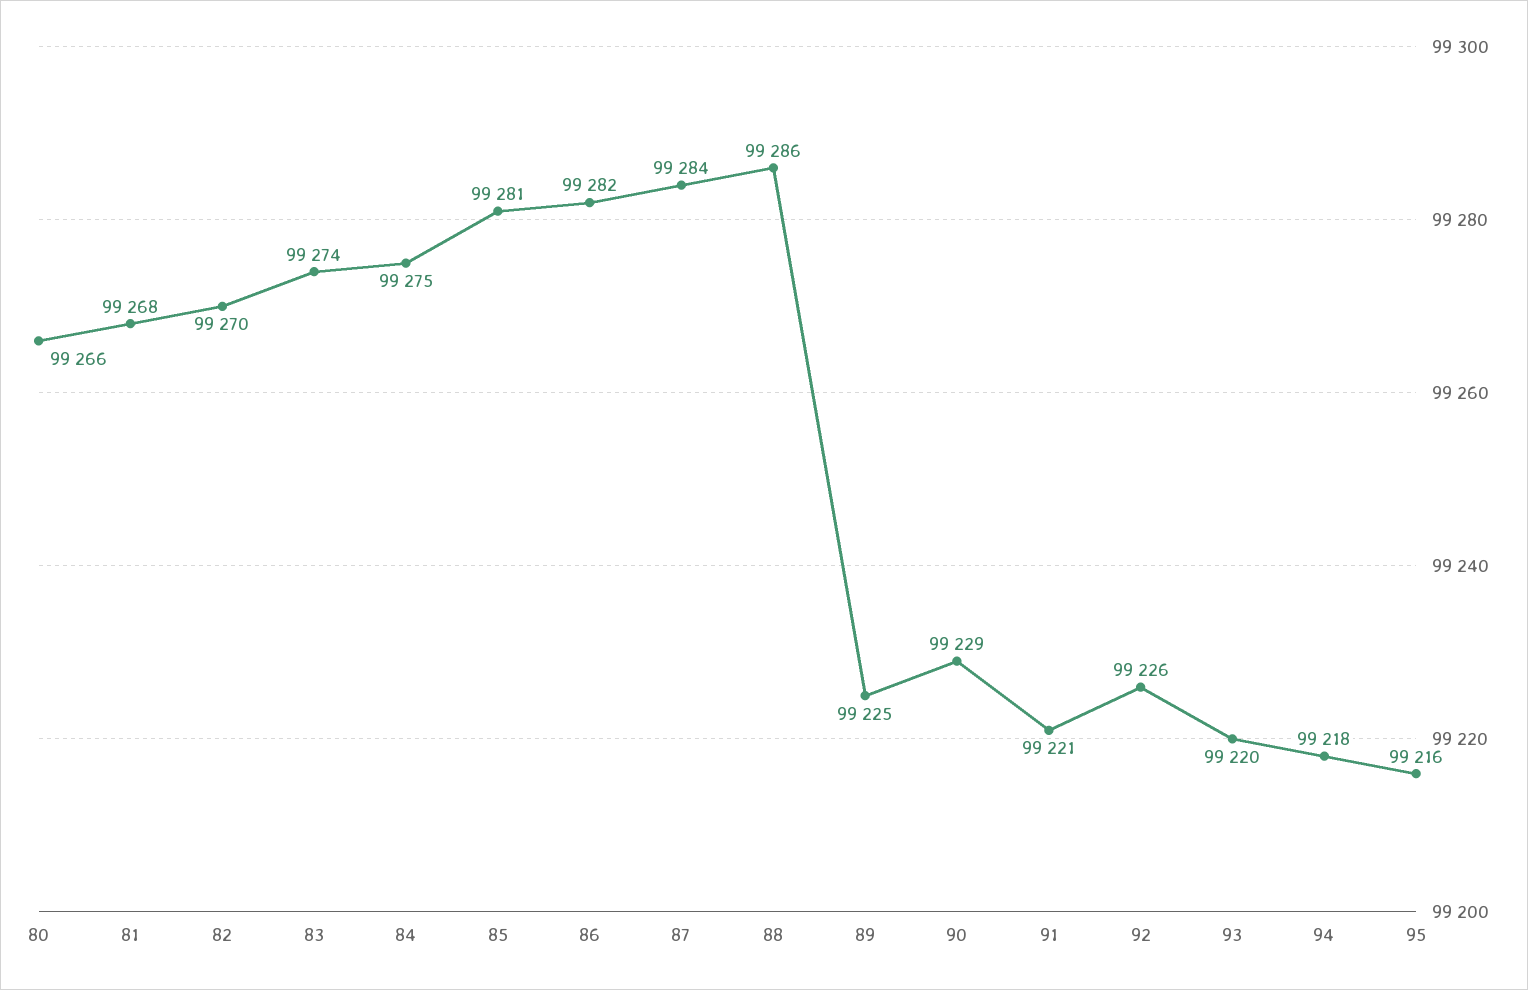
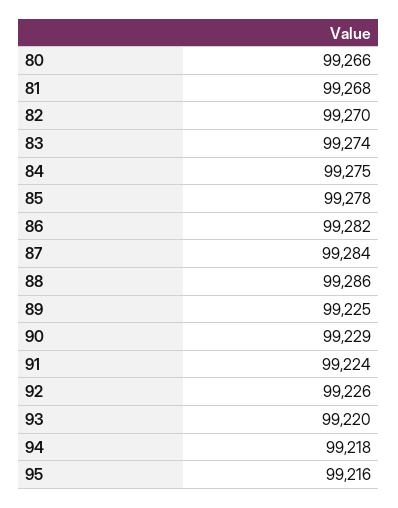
  {
    "80": 99266,
    "81": 99268,
    "82": 99270,
    "83": 99274,
    "84": 99275,
-   "85": 99281,
+   "85": 99278,
    "86": 99282,
    "87": 99284,
    "88": 99286,
    "89": 99225,
    "90": 99229,
-   "91": 99221,
+   "91": 99224,
    "92": 99226,
    "93": 99220,
    "94": 99218,
    "95": 99216
  }

